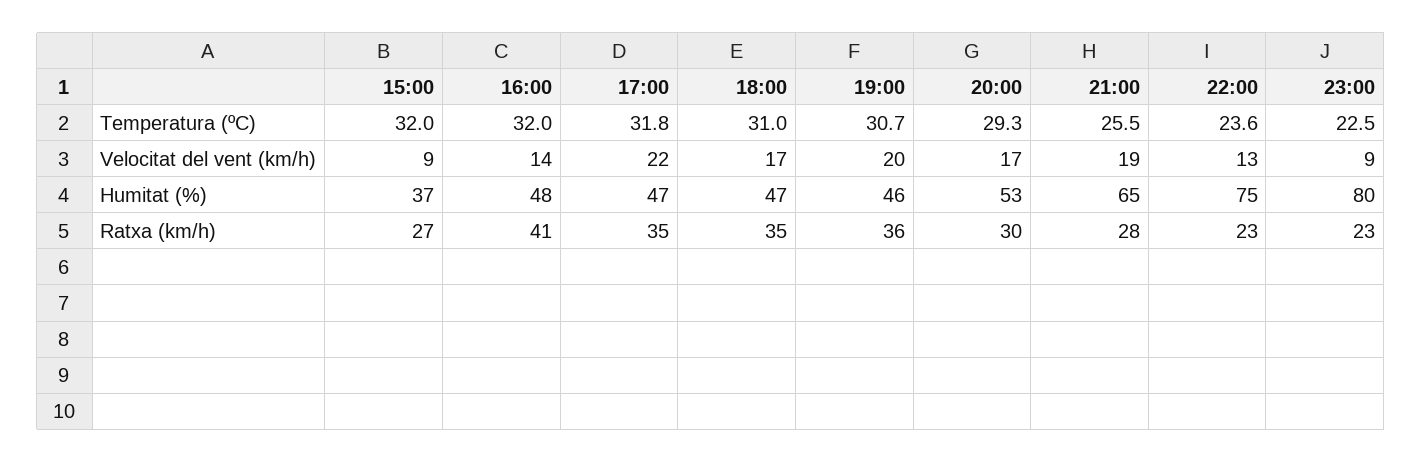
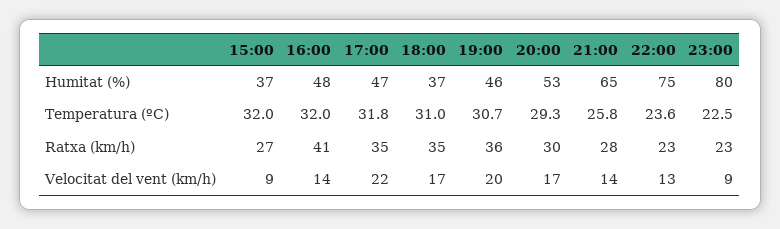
  {
    "15:00": {
      "Temperatura (ºC)": 32,
      "Velocitat del vent (km/h)": 9,
      "Humitat (%)": 37,
      "Ratxa (km/h)": 27
    },
    "16:00": {
      "Temperatura (ºC)": 32,
      "Velocitat del vent (km/h)": 14,
      "Humitat (%)": 48,
      "Ratxa (km/h)": 41
    },
    "17:00": {
      "Temperatura (ºC)": 31.8,
      "Velocitat del vent (km/h)": 22,
      "Humitat (%)": 47,
      "Ratxa (km/h)": 35
    },
    "18:00": {
      "Temperatura (ºC)": 31,
      "Velocitat del vent (km/h)": 17,
-     "Humitat (%)": 47,
+     "Humitat (%)": 37,
      "Ratxa (km/h)": 35
    },
    "19:00": {
      "Temperatura (ºC)": 30.7,
      "Velocitat del vent (km/h)": 20,
      "Humitat (%)": 46,
      "Ratxa (km/h)": 36
    },
    "20:00": {
      "Temperatura (ºC)": 29.3,
      "Velocitat del vent (km/h)": 17,
      "Humitat (%)": 53,
      "Ratxa (km/h)": 30
    },
    "21:00": {
-     "Temperatura (ºC)": 25.5,
+     "Temperatura (ºC)": 25.8,
-     "Velocitat del vent (km/h)": 19,
+     "Velocitat del vent (km/h)": 14,
      "Humitat (%)": 65,
      "Ratxa (km/h)": 28
    },
    "22:00": {
      "Temperatura (ºC)": 23.6,
      "Velocitat del vent (km/h)": 13,
      "Humitat (%)": 75,
      "Ratxa (km/h)": 23
    },
    "23:00": {
      "Temperatura (ºC)": 22.5,
      "Velocitat del vent (km/h)": 9,
      "Humitat (%)": 80,
      "Ratxa (km/h)": 23
    }
  }

